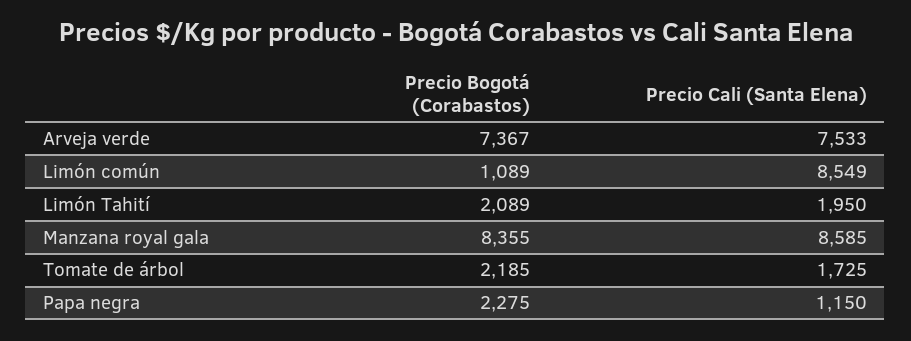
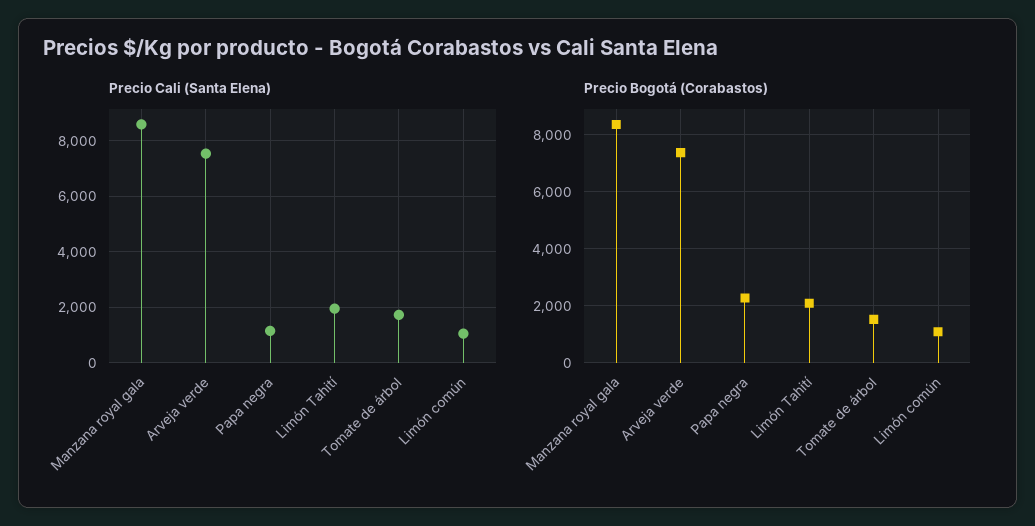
  {
    "Precio Bogotá (Corabastos)": {
      "Arveja verde": 7367,
      "Limón común": 1089,
      "Limón Tahití": 2089,
      "Manzana royal gala": 8355,
-     "Tomate de árbol": 2185,
+     "Tomate de árbol": 1500,
      "Papa negra": 2275
    },
    "Precio Cali (Santa Elena)": {
      "Arveja verde": 7533,
-     "Limón común": 8549,
+     "Limón común": 1000,
      "Limón Tahití": 1950,
      "Manzana royal gala": 8585,
      "Tomate de árbol": 1725,
      "Papa negra": 1150
    }
  }

